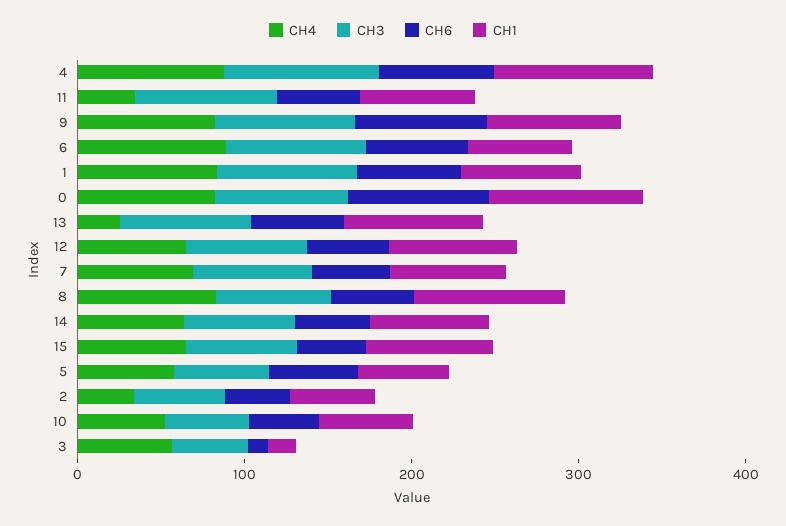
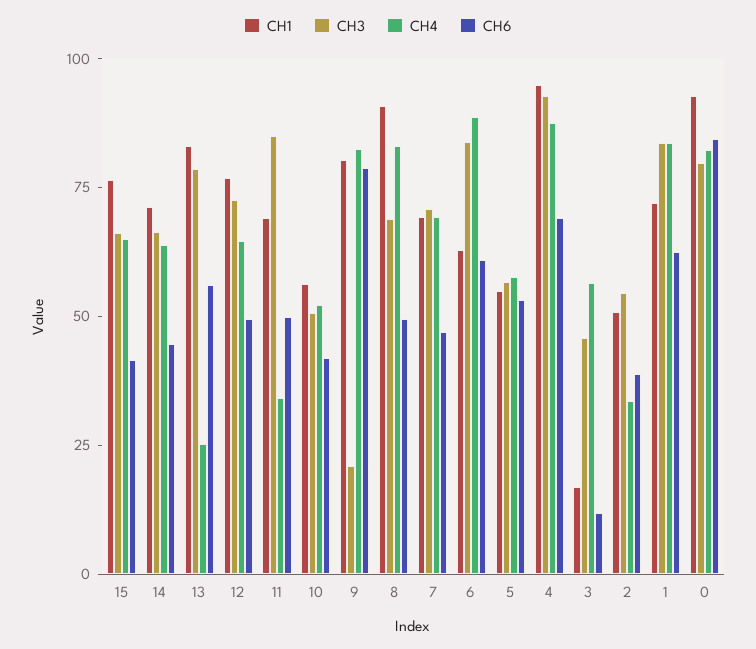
  {
    "CH4": {
      "4": 85,
      "11": 35,
      "9": 80,
      "6": 90,
      "1": 85,
      "0": 80,
      "13": 25,
      "12": 65,
      "7": 70,
      "8": 85,
      "14": 65,
      "15": 65,
      "5": 60,
      "2": 35,
      "10": 50,
      "3": 55
    },
    "CH3": {
      "4": 95,
      "11": 85,
-     "9": 80,
+     "9": 20,
      "6": 85,
      "1": 85,
      "0": 80,
      "13": 80,
      "12": 70,
      "7": 70,
      "8": 70,
      "14": 65,
      "15": 65,
      "5": 55,
      "2": 55,
      "10": 50,
      "3": 45
    },
    "CH6": {
      "4": 70,
      "11": 50,
      "9": 80,
      "6": 60,
      "1": 60,
      "0": 85,
      "13": 55,
      "12": 50,
      "7": 45,
      "8": 50,
      "14": 45,
      "15": 40,
      "5": 55,
      "2": 40,
      "10": 40,
      "3": 10
    },
    "CH1": {
      "4": 95,
      "11": 70,
      "9": 80,
      "6": 65,
      "1": 70,
      "0": 95,
      "13": 85,
      "12": 75,
      "7": 70,
      "8": 90,
      "14": 70,
      "15": 75,
      "5": 55,
      "2": 50,
      "10": 55,
      "3": 15
    }
  }

